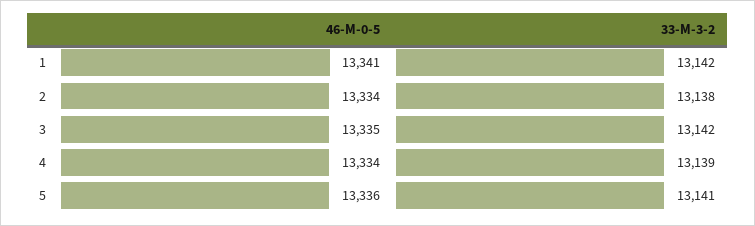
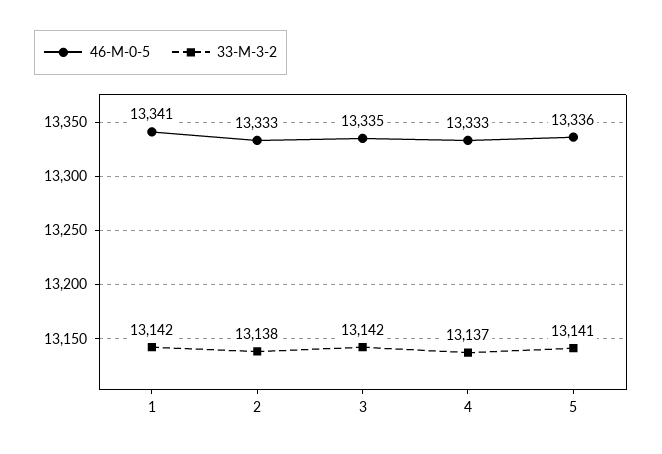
  {
    "46-M-0-5": {
      "1": 13341,
-     "2": 13334,
+     "2": 13333,
      "3": 13335,
-     "4": 13334,
+     "4": 13333,
      "5": 13336
    },
    "33-M-3-2": {
      "1": 13142,
      "2": 13138,
      "3": 13142,
-     "4": 13139,
+     "4": 13137,
      "5": 13141
    }
  }

